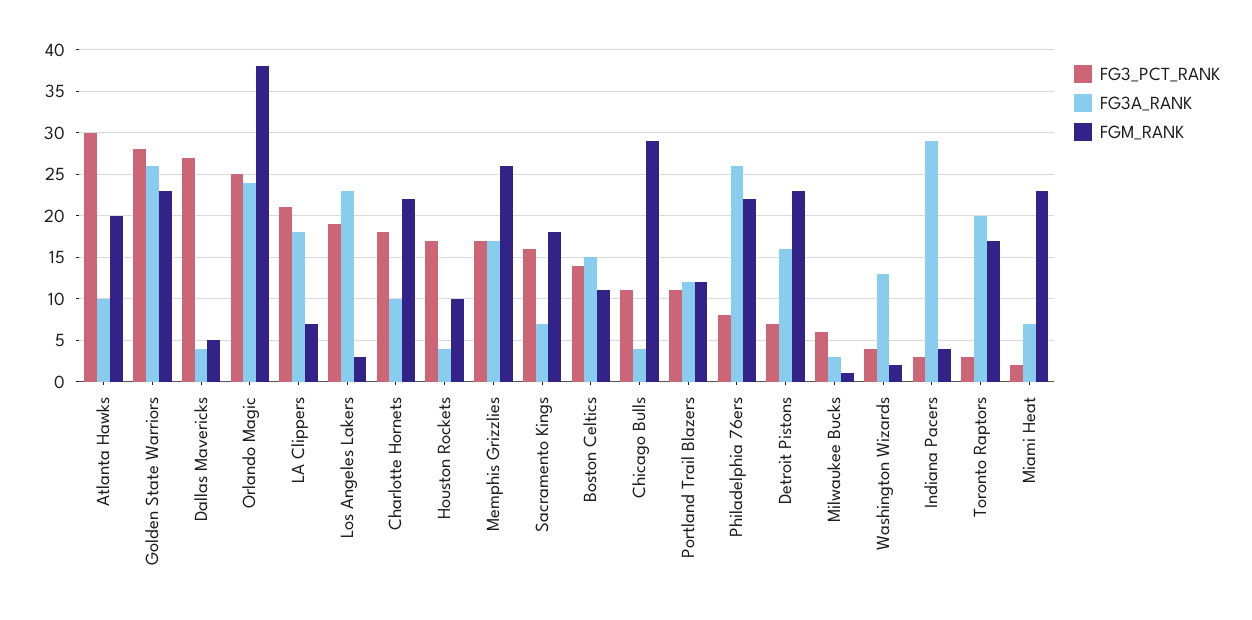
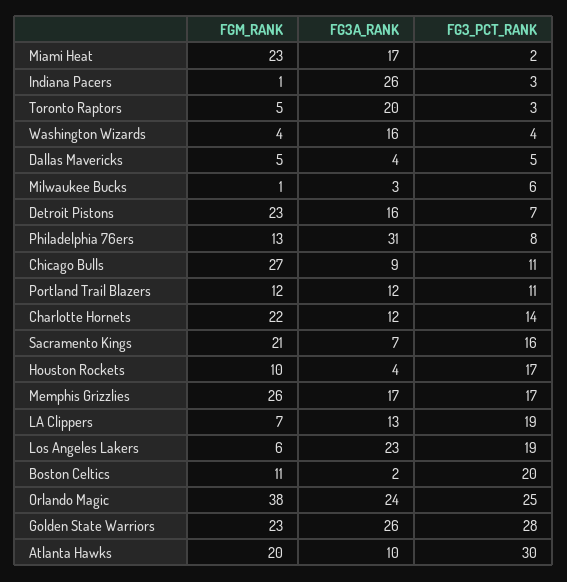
  {
    "FG3_PCT_RANK": {
      "Atlanta Hawks": 30,
      "Golden State Warriors": 28,
-     "Dallas Mavericks": 27,
+     "Dallas Mavericks": 5,
      "Orlando Magic": 25,
-     "LA Clippers": 21,
+     "LA Clippers": 19,
      "Los Angeles Lakers": 19,
-     "Charlotte Hornets": 18,
+     "Charlotte Hornets": 14,
      "Houston Rockets": 17,
      "Memphis Grizzlies": 17,
      "Sacramento Kings": 16,
-     "Boston Celtics": 14,
+     "Boston Celtics": 20,
      "Chicago Bulls": 11,
      "Portland Trail Blazers": 11,
      "Philadelphia 76ers": 8,
      "Detroit Pistons": 7,
      "Milwaukee Bucks": 6,
      "Washington Wizards": 4,
      "Indiana Pacers": 3,
      "Toronto Raptors": 3,
      "Miami Heat": 2
    },
    "FG3A_RANK": {
      "Atlanta Hawks": 10,
      "Golden State Warriors": 26,
      "Dallas Mavericks": 4,
      "Orlando Magic": 24,
-     "LA Clippers": 18,
+     "LA Clippers": 13,
      "Los Angeles Lakers": 23,
-     "Charlotte Hornets": 10,
+     "Charlotte Hornets": 12,
      "Houston Rockets": 4,
      "Memphis Grizzlies": 17,
      "Sacramento Kings": 7,
-     "Boston Celtics": 15,
+     "Boston Celtics": 2,
-     "Chicago Bulls": 4,
+     "Chicago Bulls": 9,
      "Portland Trail Blazers": 12,
-     "Philadelphia 76ers": 26,
+     "Philadelphia 76ers": 31,
      "Detroit Pistons": 16,
      "Milwaukee Bucks": 3,
-     "Washington Wizards": 13,
+     "Washington Wizards": 16,
-     "Indiana Pacers": 29,
+     "Indiana Pacers": 26,
      "Toronto Raptors": 20,
-     "Miami Heat": 7
+     "Miami Heat": 17
    },
    "FGM_RANK": {
      "Atlanta Hawks": 20,
      "Golden State Warriors": 23,
      "Dallas Mavericks": 5,
      "Orlando Magic": 38,
      "LA Clippers": 7,
-     "Los Angeles Lakers": 3,
+     "Los Angeles Lakers": 6,
      "Charlotte Hornets": 22,
      "Houston Rockets": 10,
      "Memphis Grizzlies": 26,
-     "Sacramento Kings": 18,
+     "Sacramento Kings": 21,
      "Boston Celtics": 11,
-     "Chicago Bulls": 29,
+     "Chicago Bulls": 27,
      "Portland Trail Blazers": 12,
-     "Philadelphia 76ers": 22,
+     "Philadelphia 76ers": 13,
      "Detroit Pistons": 23,
      "Milwaukee Bucks": 1,
-     "Washington Wizards": 2,
+     "Washington Wizards": 4,
-     "Indiana Pacers": 4,
+     "Indiana Pacers": 1,
-     "Toronto Raptors": 17,
+     "Toronto Raptors": 5,
      "Miami Heat": 23
    }
  }

